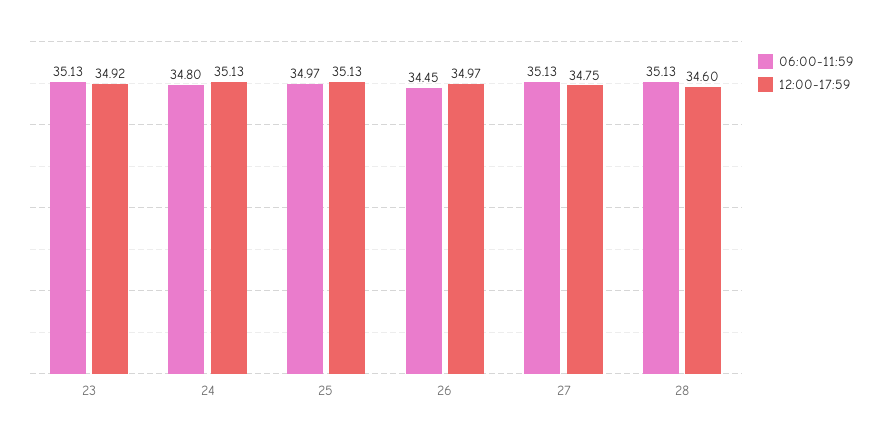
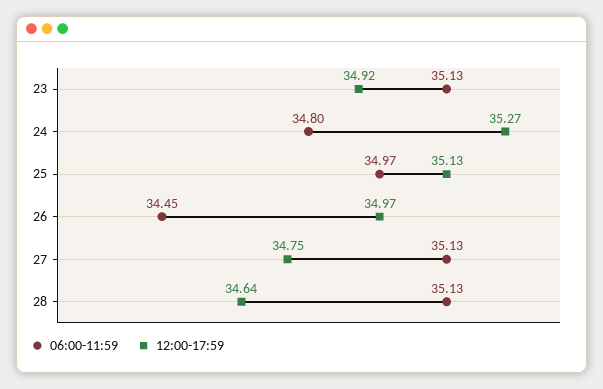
  {
    "06:00-11:59": {
      "23": 35.13,
      "24": 34.8,
      "25": 34.97,
      "26": 34.45,
      "27": 35.13,
      "28": 35.13
    },
    "12:00-17:59": {
      "23": 34.92,
-     "24": 35.13,
+     "24": 35.27,
      "25": 35.13,
      "26": 34.97,
      "27": 34.75,
-     "28": 34.6
+     "28": 34.64
    }
  }

